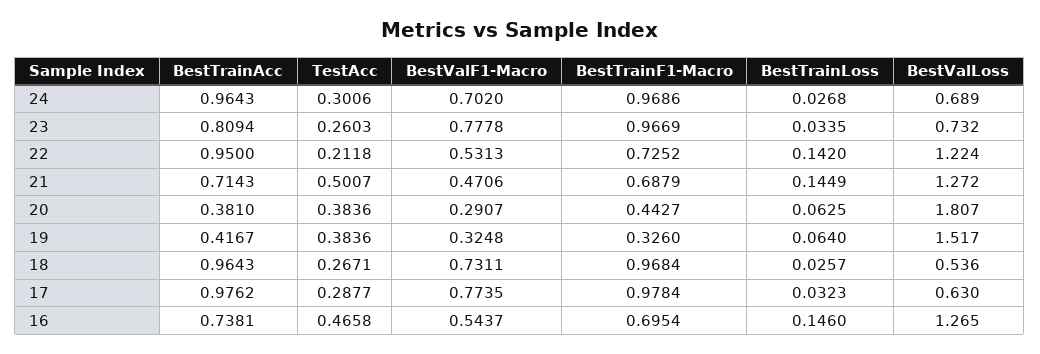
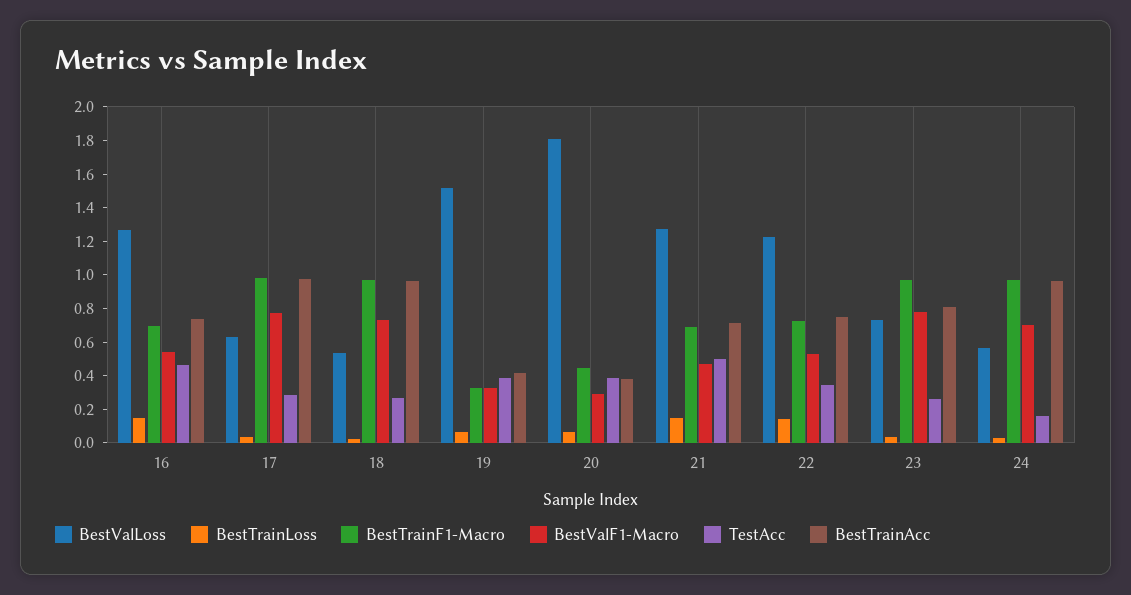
  {
    "BestTrainAcc": {
      "24": 0.9643,
      "23": 0.8094,
-     "22": 0.95,
+     "22": 0.75,
      "21": 0.7143,
      "20": 0.381,
      "19": 0.4167,
      "18": 0.9643,
      "17": 0.9762,
      "16": 0.7381
    },
    "TestAcc": {
-     "24": 0.3006,
+     "24": 0.15,
      "23": 0.2603,
-     "22": 0.2118,
+     "22": 0.35,
      "21": 0.5007,
      "20": 0.3836,
      "19": 0.3836,
      "18": 0.2671,
      "17": 0.2877,
      "16": 0.4658
    },
    "BestValF1-Macro": {
      "24": 0.702,
      "23": 0.7778,
      "22": 0.5313,
      "21": 0.4706,
      "20": 0.2907,
      "19": 0.3248,
      "18": 0.7311,
      "17": 0.7735,
      "16": 0.5437
    },
    "BestTrainF1-Macro": {
      "24": 0.9686,
      "23": 0.9669,
      "22": 0.7252,
      "21": 0.6879,
      "20": 0.4427,
      "19": 0.326,
      "18": 0.9684,
      "17": 0.9784,
      "16": 0.6954
    },
    "BestTrainLoss": {
      "24": 0.0268,
      "23": 0.0335,
      "22": 0.142,
      "21": 0.1449,
      "20": 0.0625,
      "19": 0.064,
      "18": 0.0257,
      "17": 0.0323,
      "16": 0.146
    },
    "BestValLoss": {
-     "24": 0.689,
+     "24": 0.55,
      "23": 0.732,
      "22": 1.224,
      "21": 1.272,
      "20": 1.807,
      "19": 1.517,
      "18": 0.536,
      "17": 0.63,
      "16": 1.265
    }
  }

